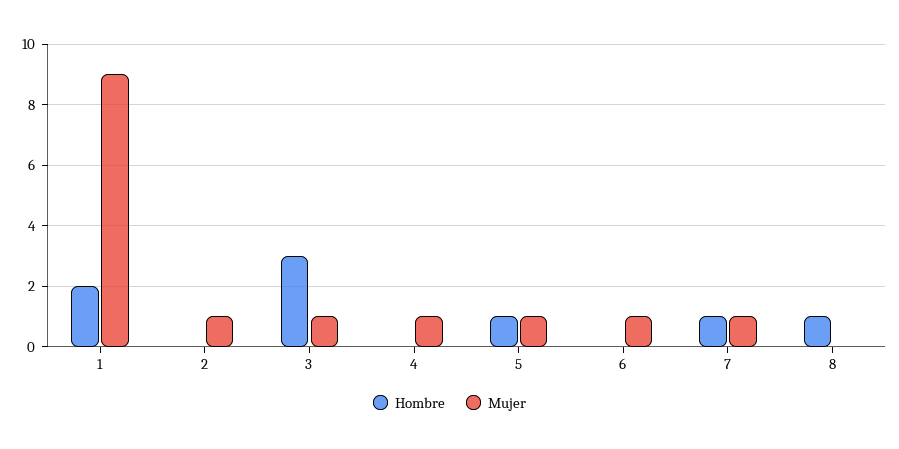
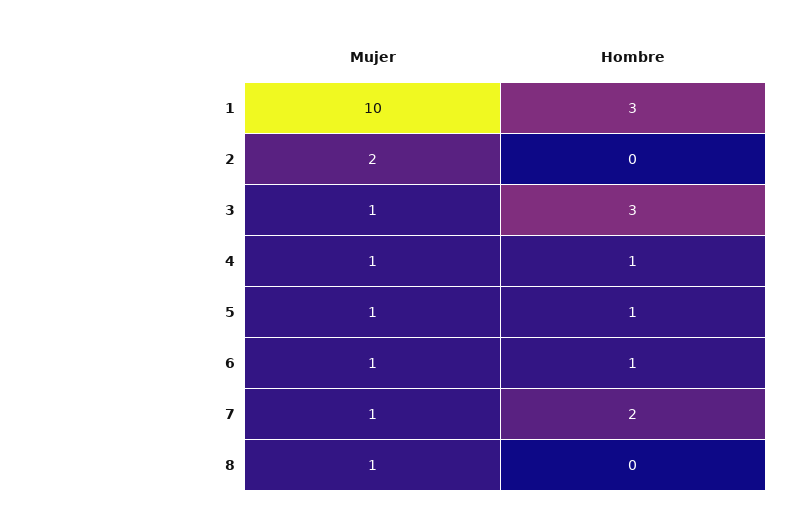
  {
    "Hombre": {
-     "1": 2,
+     "1": 3,
      "2": 0,
      "3": 3,
-     "4": 0,
+     "4": 1,
      "5": 1,
-     "6": 0,
+     "6": 1,
-     "7": 1,
+     "7": 2,
-     "8": 1
+     "8": 0
    },
    "Mujer": {
-     "1": 9,
+     "1": 10,
-     "2": 1,
+     "2": 2,
      "3": 1,
      "4": 1,
      "5": 1,
      "6": 1,
      "7": 1,
-     "8": 0
+     "8": 1
    }
  }

